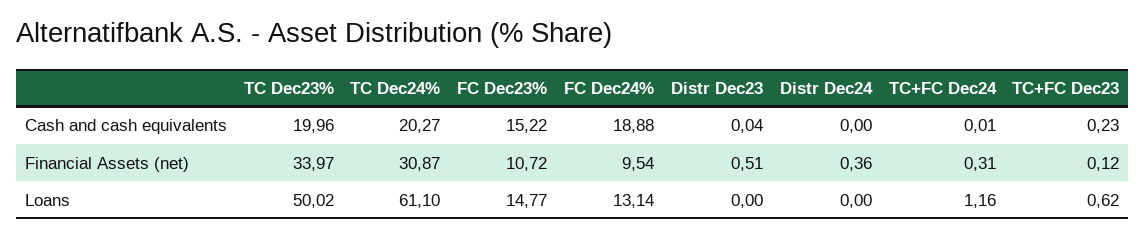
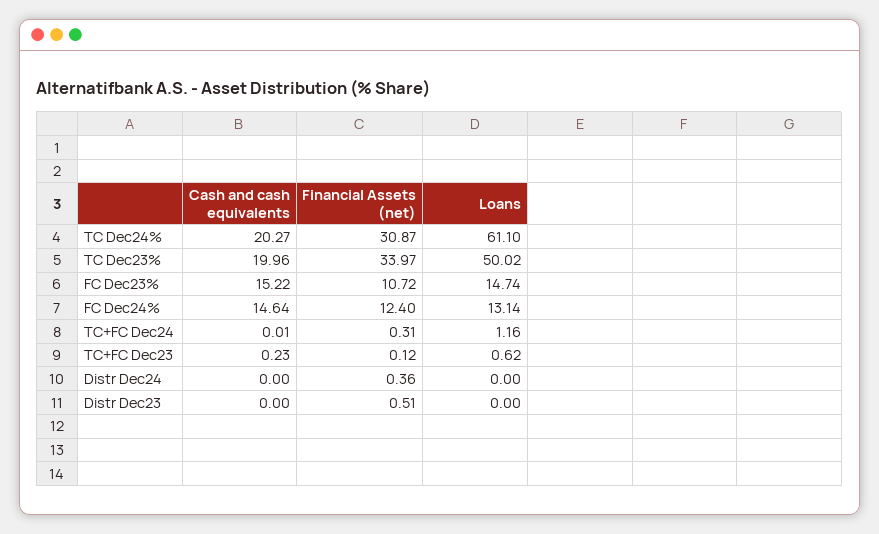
  {
    "TC Dec23%": {
      "Cash and cash equivalents": 19.96,
      "Financial Assets (net)": 33.97,
      "Loans": 50.02
    },
    "TC Dec24%": {
      "Cash and cash equivalents": 20.27,
      "Financial Assets (net)": 30.87,
      "Loans": 61.1
    },
    "FC Dec23%": {
      "Cash and cash equivalents": 15.22,
      "Financial Assets (net)": 10.72,
-     "Loans": 14.77
+     "Loans": 14.74
    },
    "FC Dec24%": {
-     "Cash and cash equivalents": 18.88,
+     "Cash and cash equivalents": 14.64,
-     "Financial Assets (net)": 9.54,
+     "Financial Assets (net)": 12.4,
      "Loans": 13.14
    },
    "Distr Dec23": {
-     "Cash and cash equivalents": 0.04,
+     "Cash and cash equivalents": 0,
      "Financial Assets (net)": 0.51,
      "Loans": 0
    },
    "Distr Dec24": {
      "Cash and cash equivalents": 0,
      "Financial Assets (net)": 0.36,
      "Loans": 0
    },
    "TC+FC Dec24": {
      "Cash and cash equivalents": 0.01,
      "Financial Assets (net)": 0.31,
      "Loans": 1.16
    },
    "TC+FC Dec23": {
      "Cash and cash equivalents": 0.23,
      "Financial Assets (net)": 0.12,
      "Loans": 0.62
    }
  }

